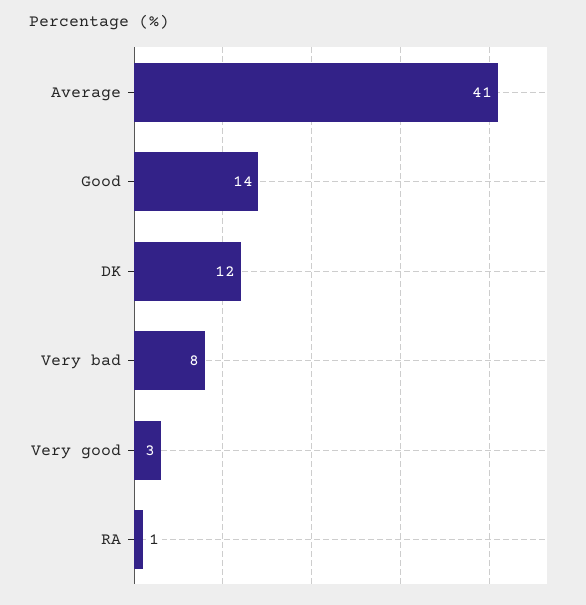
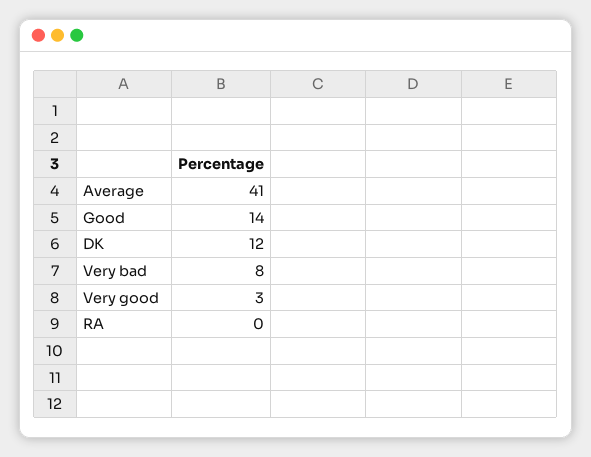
  {
    "Average": 41,
    "Good": 14,
    "DK": 12,
    "Very bad": 8,
    "Very good": 3,
-   "RA": 1
+   "RA": 0
  }

